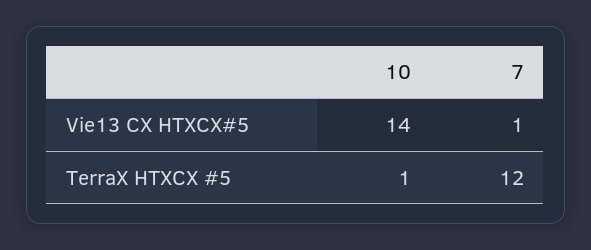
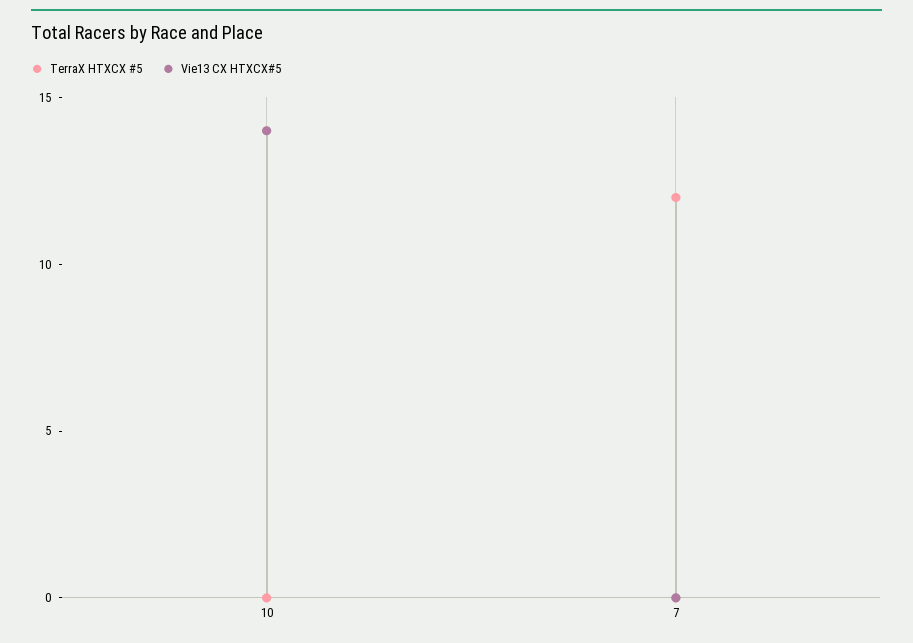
  {
    "Vie13 CX HTXCX#5": {
      "10": 14,
-     "7": 1
+     "7": 0
    },
    "TerraX HTXCX #5": {
-     "10": 1,
+     "10": 0,
      "7": 12
    }
  }

